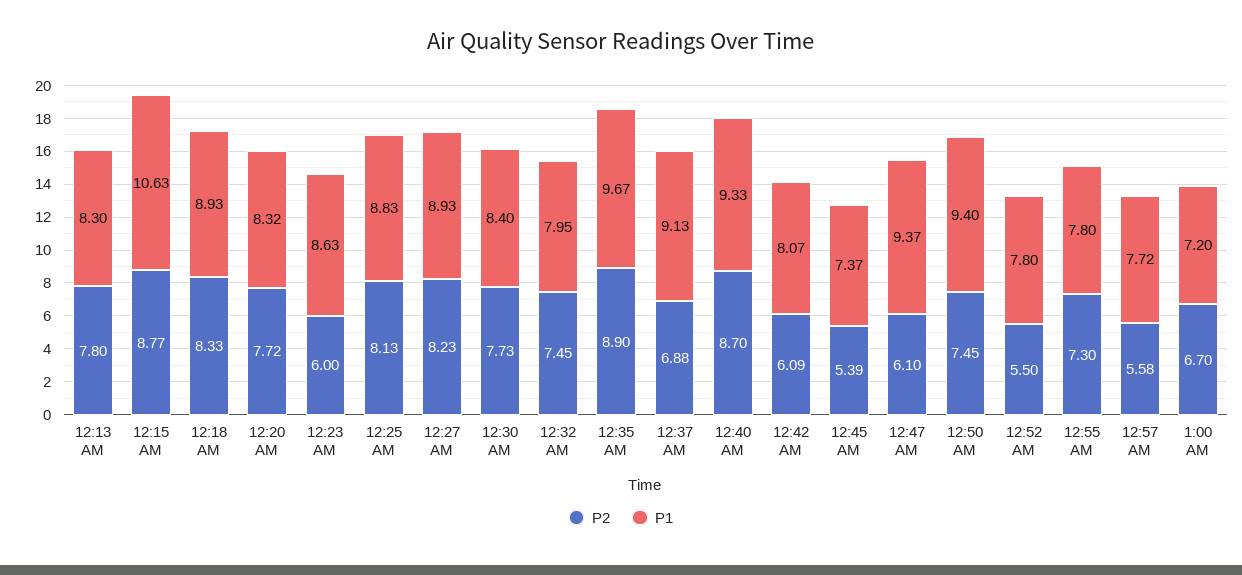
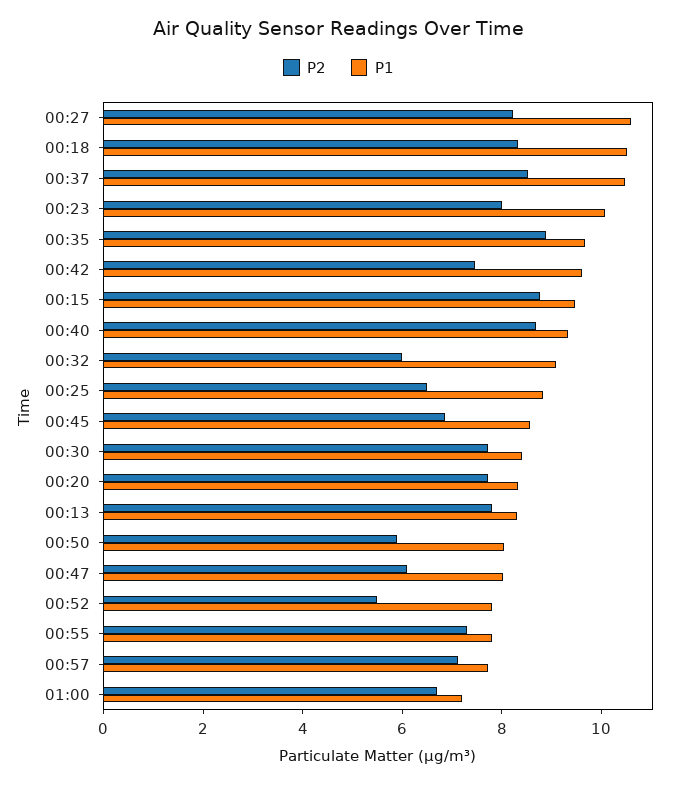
  {
    "P2": {
      "12:13 AM": 7.8,
      "12:15 AM": 8.77,
      "12:18 AM": 8.33,
      "12:20 AM": 7.72,
-     "12:23 AM": 6,
+     "12:23 AM": 8,
-     "12:25 AM": 8.13,
+     "12:25 AM": 6.5,
      "12:27 AM": 8.23,
      "12:30 AM": 7.73,
-     "12:32 AM": 7.45,
+     "12:32 AM": 6,
      "12:35 AM": 8.9,
-     "12:37 AM": 6.88,
+     "12:37 AM": 8.5,
      "12:40 AM": 8.7,
-     "12:42 AM": 6.09,
+     "12:42 AM": 7.5,
-     "12:45 AM": 5.39,
+     "12:45 AM": 7,
      "12:47 AM": 6.1,
-     "12:50 AM": 7.45,
+     "12:50 AM": 6,
      "12:52 AM": 5.5,
      "12:55 AM": 7.3,
-     "12:57 AM": 5.58,
+     "12:57 AM": 7,
      "1:00 AM": 6.7
    },
    "P1": {
      "12:13 AM": 8.3,
-     "12:15 AM": 10.63,
+     "12:15 AM": 9.5,
-     "12:18 AM": 8.93,
+     "12:18 AM": 10.5,
      "12:20 AM": 8.32,
-     "12:23 AM": 8.63,
+     "12:23 AM": 10,
      "12:25 AM": 8.83,
-     "12:27 AM": 8.93,
+     "12:27 AM": 10.5,
      "12:30 AM": 8.4,
-     "12:32 AM": 7.95,
+     "12:32 AM": 9,
      "12:35 AM": 9.67,
-     "12:37 AM": 9.13,
+     "12:37 AM": 10.5,
      "12:40 AM": 9.33,
-     "12:42 AM": 8.07,
+     "12:42 AM": 9.5,
-     "12:45 AM": 7.37,
+     "12:45 AM": 8.5,
-     "12:47 AM": 9.37,
+     "12:47 AM": 8,
-     "12:50 AM": 9.4,
+     "12:50 AM": 8,
      "12:52 AM": 7.8,
      "12:55 AM": 7.8,
      "12:57 AM": 7.72,
      "1:00 AM": 7.2
    }
  }

